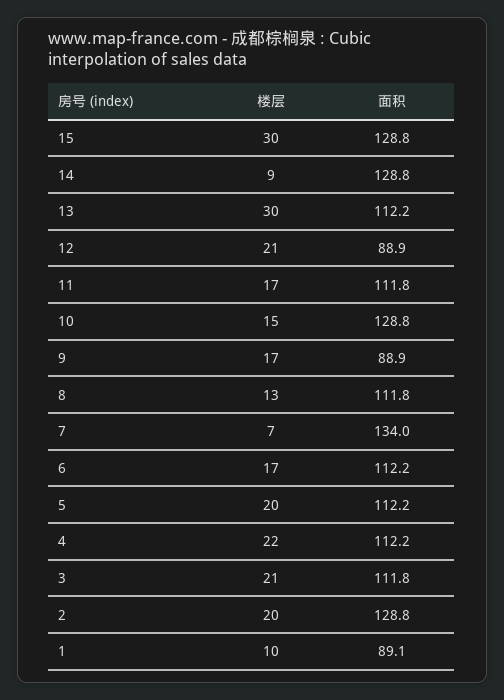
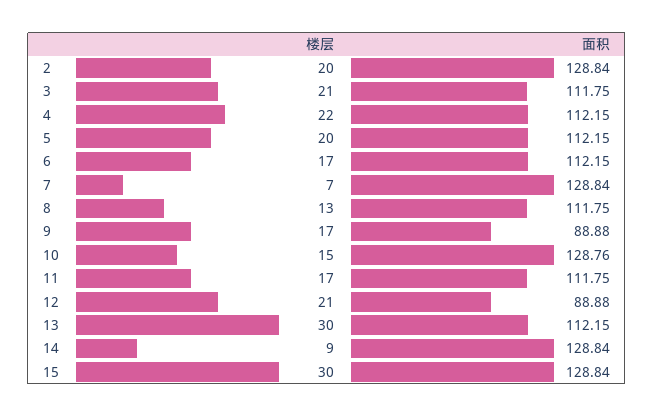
  {
    "楼层": {
      "15": 30,
      "14": 9,
      "13": 30,
      "12": 21,
      "11": 17,
      "10": 15,
      "9": 17,
      "8": 13,
      "7": 7,
      "6": 17,
      "5": 20,
      "4": 22,
      "3": 21,
-     "2": 20,
+     "2": 20
-     "1": 10
    },
    "面积": {
      "15": 128.84,
      "14": 128.84,
      "13": 112.15,
      "12": 88.88,
      "11": 111.75,
      "10": 128.76,
      "9": 88.88,
      "8": 111.75,
-     "7": 134,
+     "7": 128.84,
      "6": 112.15,
      "5": 112.15,
      "4": 112.15,
      "3": 111.75,
-     "2": 128.84,
+     "2": 128.84
-     "1": 89.1
    }
  }

